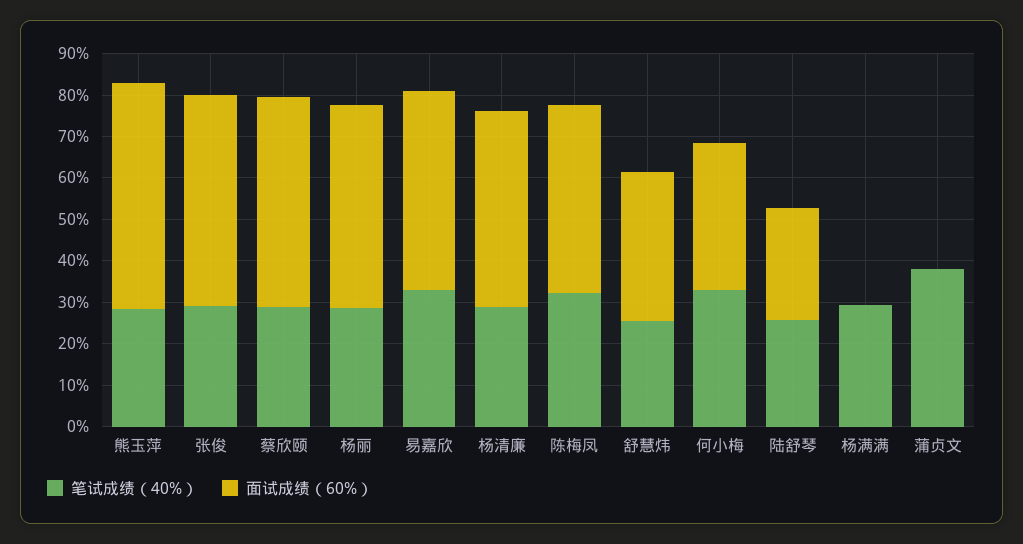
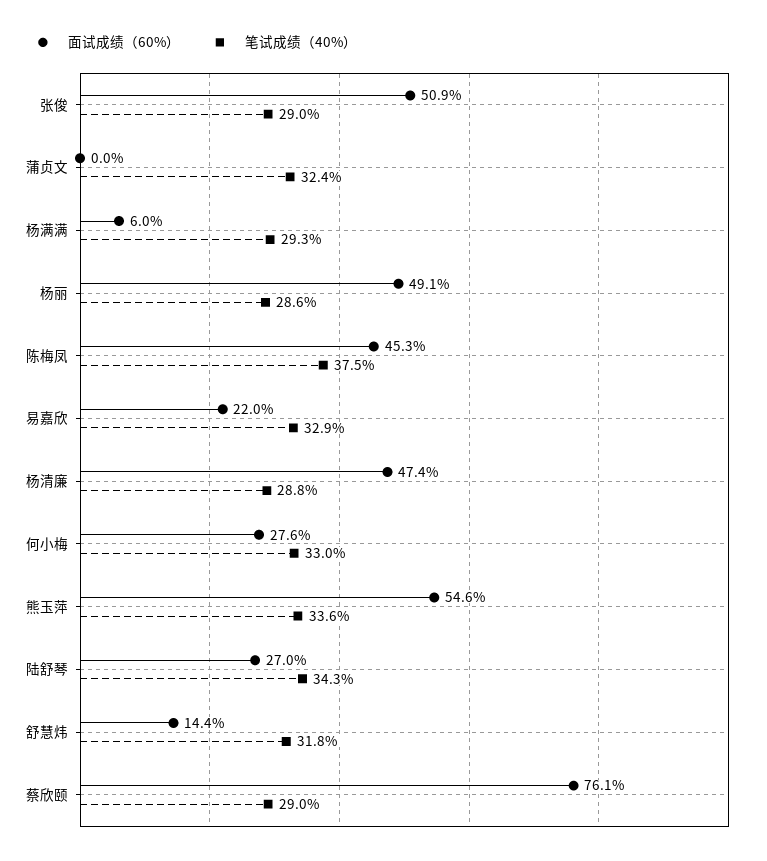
  {
    "笔试成绩（40%）": {
-     "熊玉萍": 28,
+     "熊玉萍": 33.6,
      "张俊": 29,
      "蔡欣颐": 29,
      "杨丽": 28.6,
      "易嘉欣": 32.9,
      "杨清廉": 28.8,
-     "陈梅凤": 32,
+     "陈梅凤": 37.5,
-     "舒慧炜": 26,
+     "舒慧炜": 31.8,
      "何小梅": 33,
-     "陆舒琴": 26,
+     "陆舒琴": 34.3,
      "杨满满": 29.3,
-     "蒲贞文": 38
+     "蒲贞文": 32.4
    },
    "面试成绩（60%）": {
      "熊玉萍": 54.6,
      "张俊": 50.9,
-     "蔡欣颐": 50,
+     "蔡欣颐": 76.1,
      "杨丽": 49.1,
-     "易嘉欣": 48,
+     "易嘉欣": 22,
      "杨清廉": 47.4,
      "陈梅凤": 45.3,
-     "舒慧炜": 36,
+     "舒慧炜": 14.4,
-     "何小梅": 36,
+     "何小梅": 27.6,
      "陆舒琴": 27,
-     "杨满满": 0,
+     "杨满满": 6,
      "蒲贞文": 0
    }
  }

